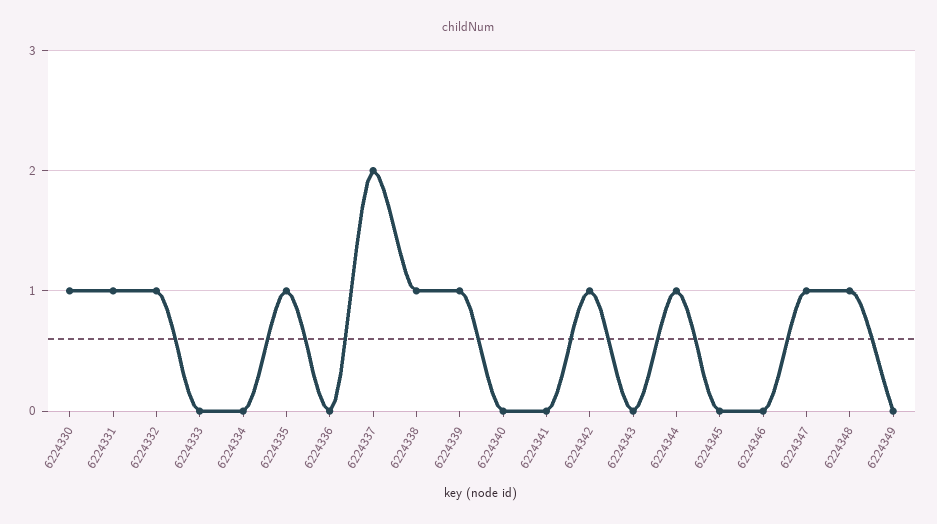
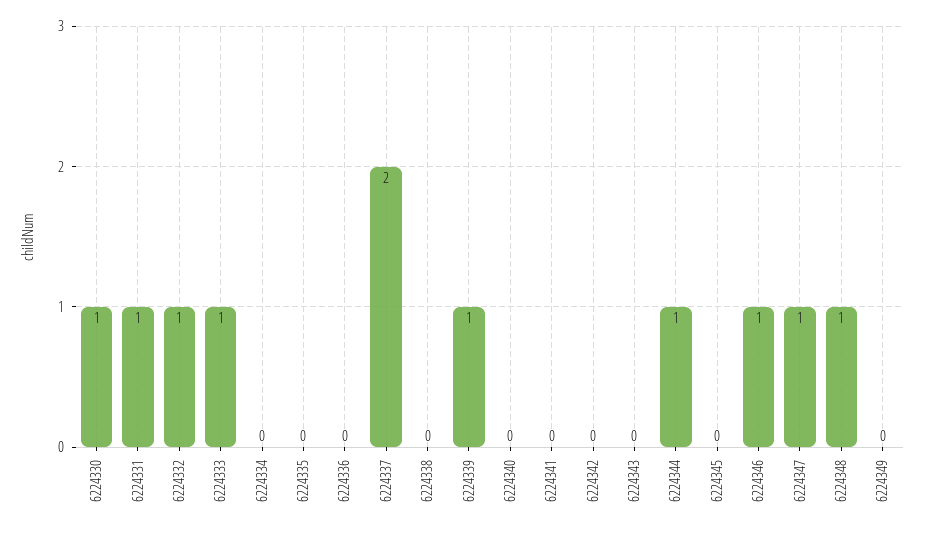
  {
    "6224330": 1,
    "6224331": 1,
    "6224332": 1,
-   "6224333": 0,
+   "6224333": 1,
    "6224334": 0,
-   "6224335": 1,
+   "6224335": 0,
    "6224336": 0,
    "6224337": 2,
-   "6224338": 1,
+   "6224338": 0,
    "6224339": 1,
    "6224340": 0,
    "6224341": 0,
-   "6224342": 1,
+   "6224342": 0,
    "6224343": 0,
    "6224344": 1,
    "6224345": 0,
-   "6224346": 0,
+   "6224346": 1,
    "6224347": 1,
    "6224348": 1,
    "6224349": 0
  }

